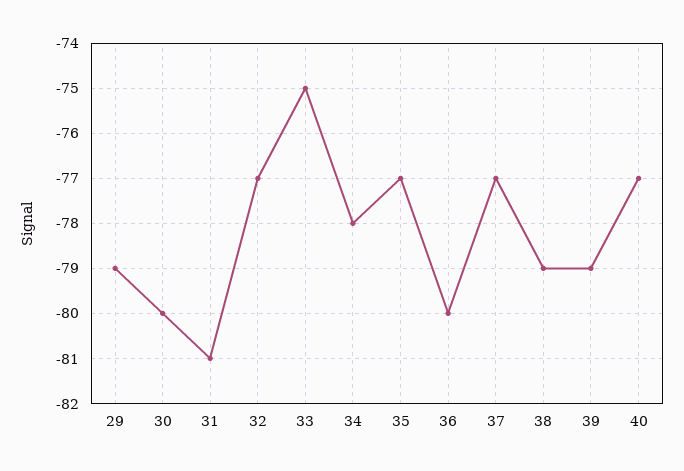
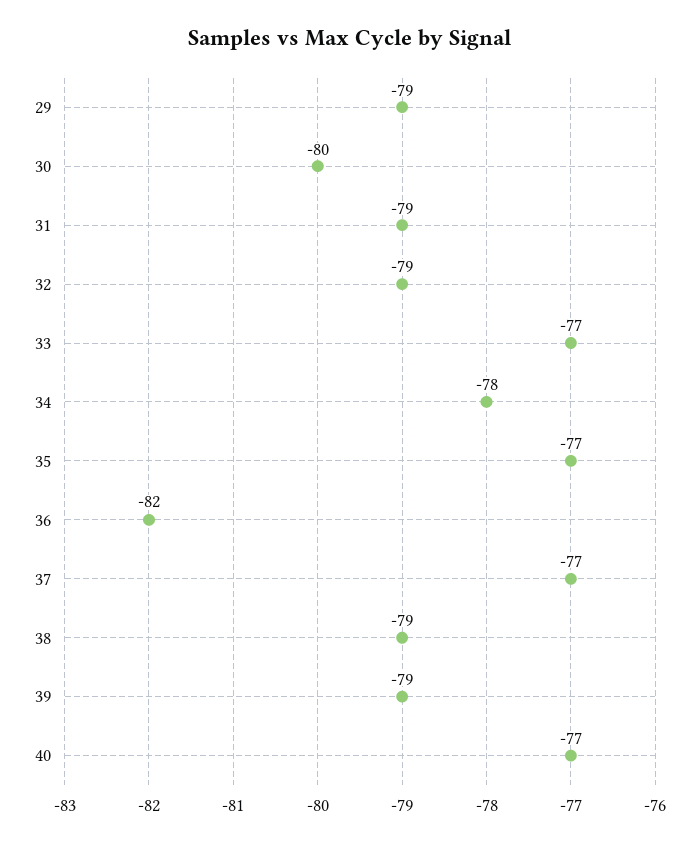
  {
    "29": -79,
    "30": -80,
-   "31": -81,
+   "31": -79,
-   "32": -77,
+   "32": -79,
-   "33": -75,
+   "33": -77,
    "34": -78,
    "35": -77,
-   "36": -80,
+   "36": -82,
    "37": -77,
    "38": -79,
    "39": -79,
    "40": -77
  }

